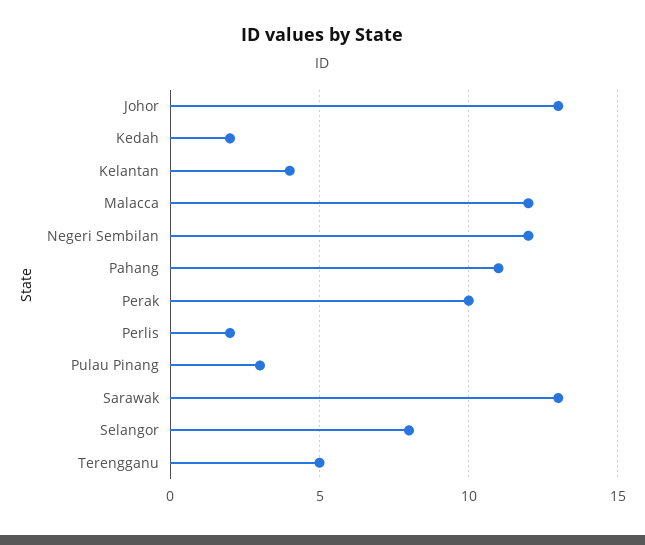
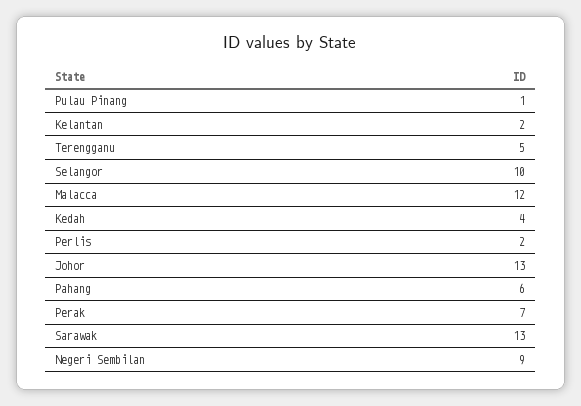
  {
    "Johor": 13,
-   "Kedah": 2,
+   "Kedah": 4,
-   "Kelantan": 4,
+   "Kelantan": 2,
    "Malacca": 12,
-   "Negeri Sembilan": 12,
+   "Negeri Sembilan": 9,
-   "Pahang": 11,
+   "Pahang": 6,
-   "Perak": 10,
+   "Perak": 7,
    "Perlis": 2,
-   "Pulau Pinang": 3,
+   "Pulau Pinang": 1,
    "Sarawak": 13,
-   "Selangor": 8,
+   "Selangor": 10,
    "Terengganu": 5
  }

